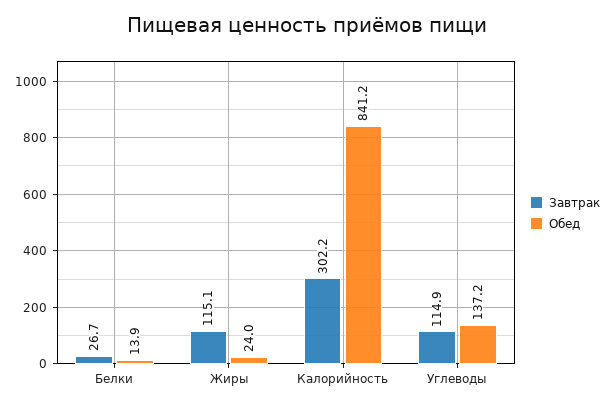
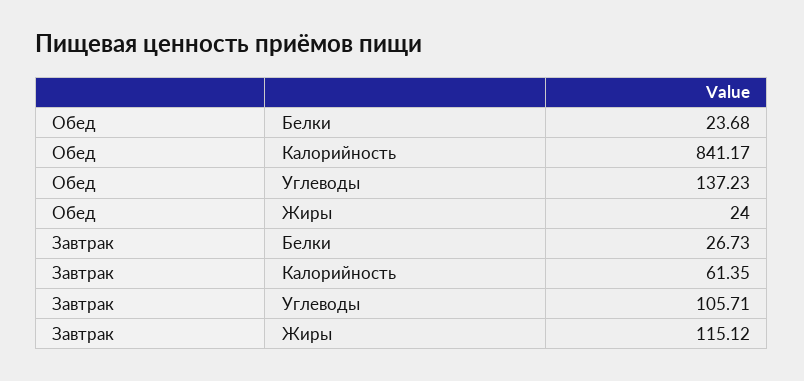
  {
    "Завтрак": {
      "Белки": 26.73,
      "Жиры": 115.12,
-     "Калорийность": 302.2,
+     "Калорийность": 61.35,
-     "Углеводы": 114.9
+     "Углеводы": 105.71
    },
    "Обед": {
-     "Белки": 13.9,
+     "Белки": 23.68,
      "Жиры": 24,
      "Калорийность": 841.17,
      "Углеводы": 137.23
    }
  }

